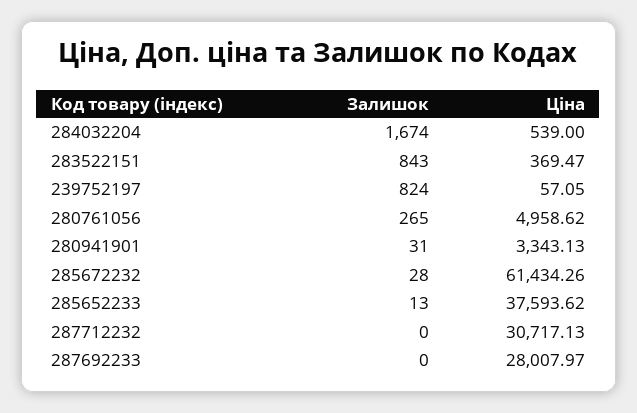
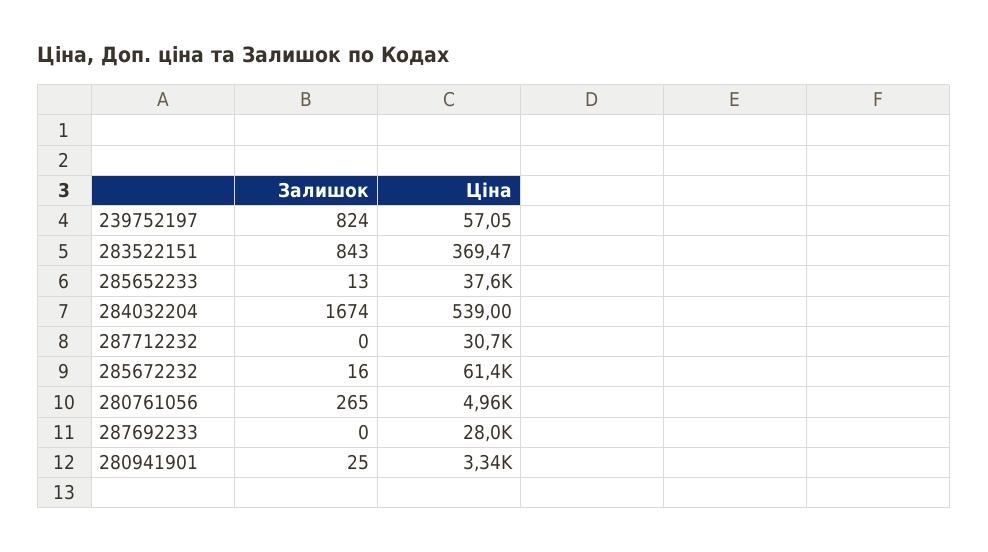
  {
    "Залишок": {
      "284032204": 1674,
      "283522151": 843,
      "239752197": 824,
      "280761056": 265,
-     "280941901": 31,
+     "280941901": 25,
-     "285672232": 28,
+     "285672232": 16,
      "285652233": 13,
      "287712232": 0,
      "287692233": 0
    },
    "Ціна": {
      "284032204": 539,
      "283522151": 369.47,
      "239752197": 57.05,
      "280761056": 4958.62,
      "280941901": 3343.13,
      "285672232": 61434.26,
      "285652233": 37593.62,
      "287712232": 30717.13,
      "287692233": 28007.97
    }
  }

